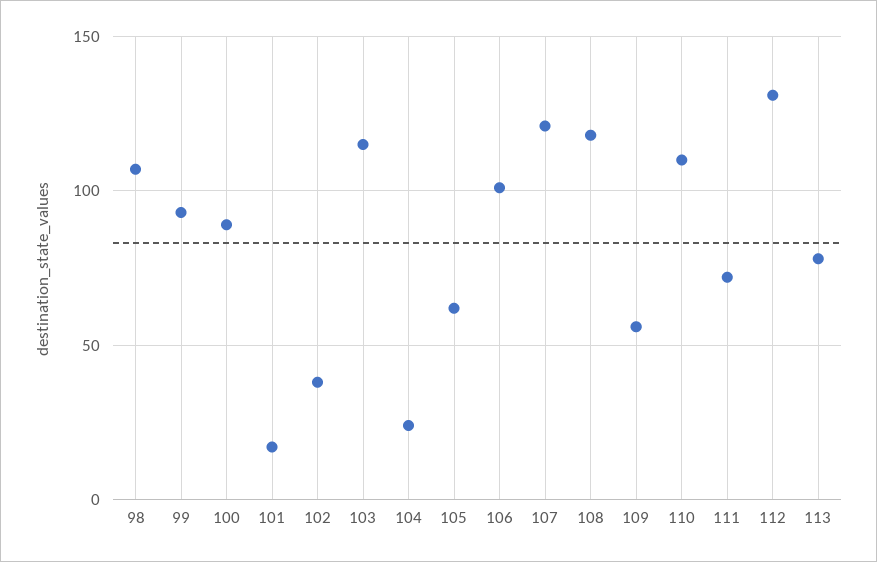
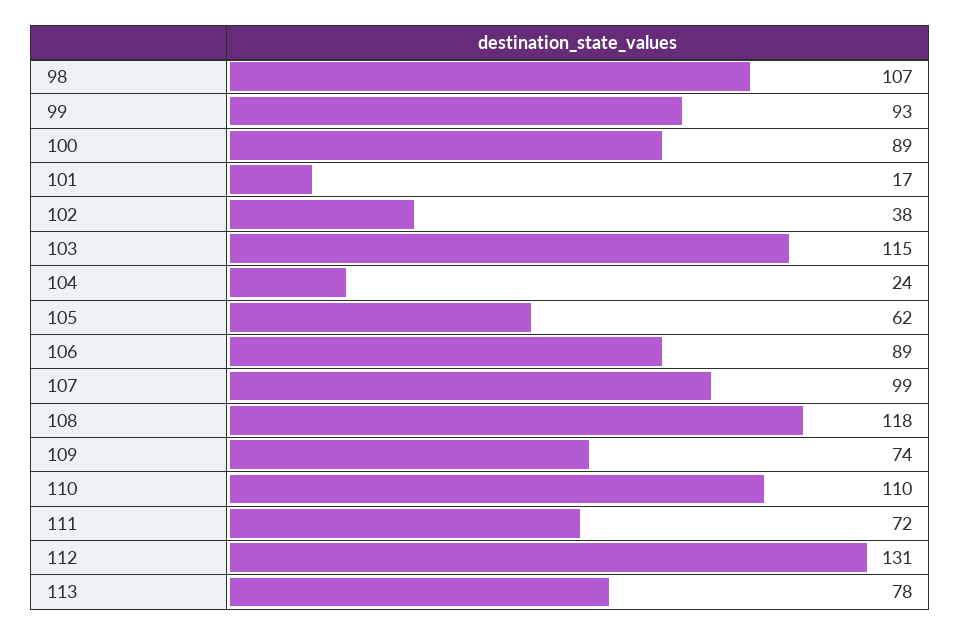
  {
    "98": 107,
    "99": 93,
    "100": 89,
    "101": 17,
    "102": 38,
    "103": 115,
    "104": 24,
    "105": 62,
-   "106": 100,
+   "106": 89,
-   "107": 120,
+   "107": 99,
    "108": 118,
-   "109": 55,
+   "109": 74,
    "110": 110,
    "111": 72,
    "112": 131,
    "113": 78
  }

